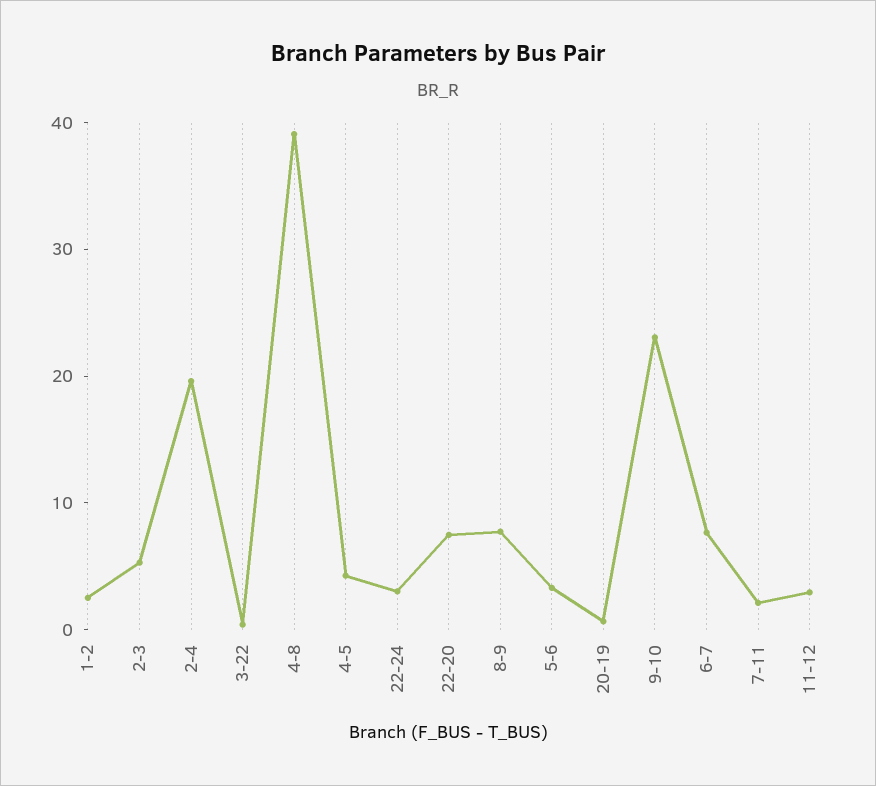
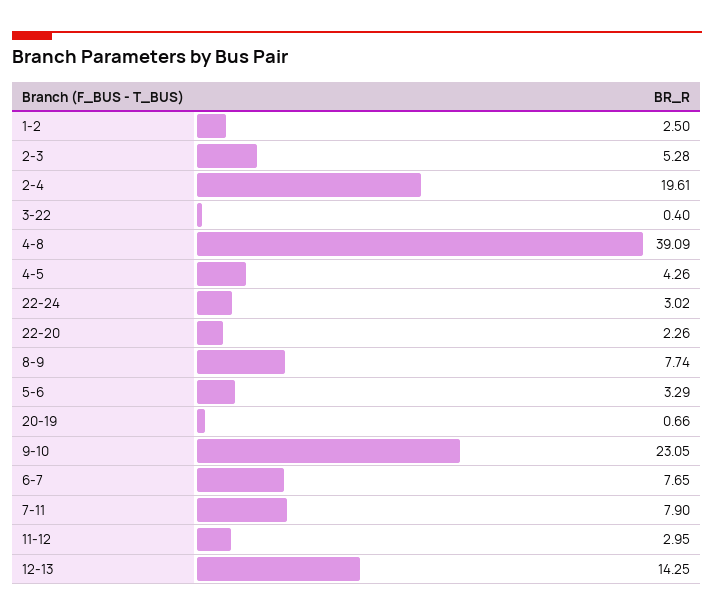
  {
    "1-2": 2.5,
    "2-3": 5.28,
    "2-4": 19.61,
    "3-22": 0.4,
    "4-8": 39.09,
    "4-5": 4.26,
    "22-24": 3.02,
-   "22-20": 8,
+   "22-20": 2.26,
    "8-9": 7.74,
    "5-6": 3.29,
    "20-19": 0.66,
    "9-10": 23.05,
    "6-7": 7.65,
-   "7-11": 2,
+   "7-11": 7.9,
-   "11-12": 2.95
+   "11-12": 2.95,
+   "12-13": 14.25
  }

